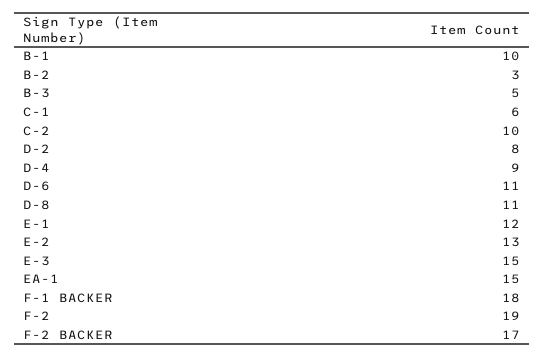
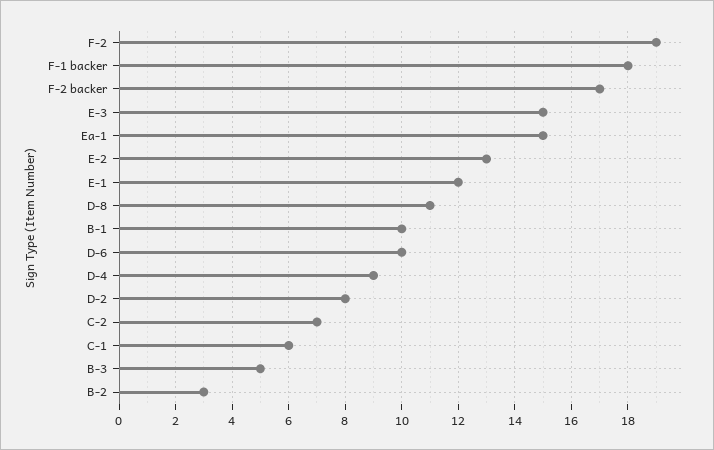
  {
    "B-1": 10,
    "B-2": 3,
    "B-3": 5,
    "C-1": 6,
-   "C-2": 10,
+   "C-2": 7,
    "D-2": 8,
    "D-4": 9,
-   "D-6": 11,
+   "D-6": 10,
    "D-8": 11,
    "E-1": 12,
    "E-2": 13,
    "E-3": 15,
    "EA-1": 15,
    "F-1 BACKER": 18,
    "F-2": 19,
    "F-2 BACKER": 17
  }

